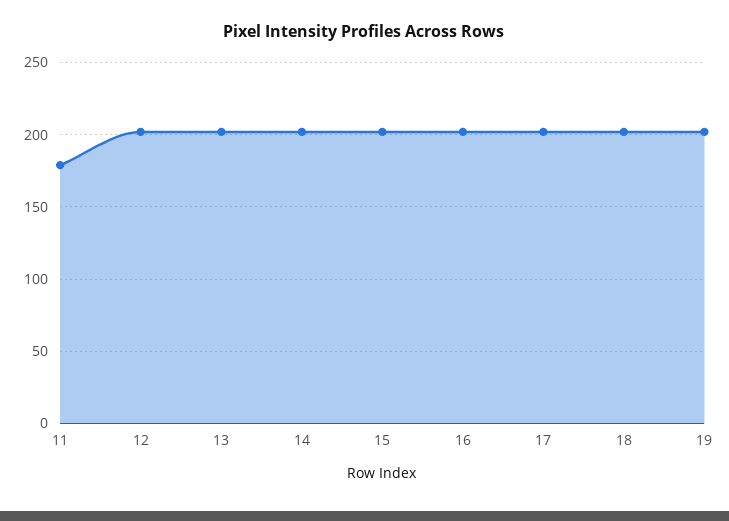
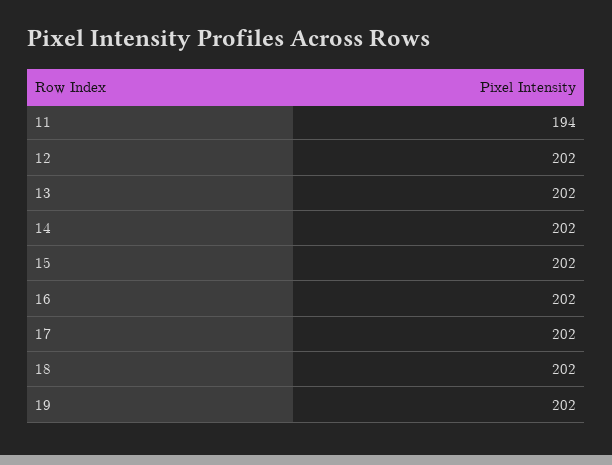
  {
-   "11": 180,
+   "11": 194,
    "12": 202,
    "13": 202,
    "14": 202,
    "15": 202,
    "16": 202,
    "17": 202,
    "18": 202,
    "19": 202
  }

